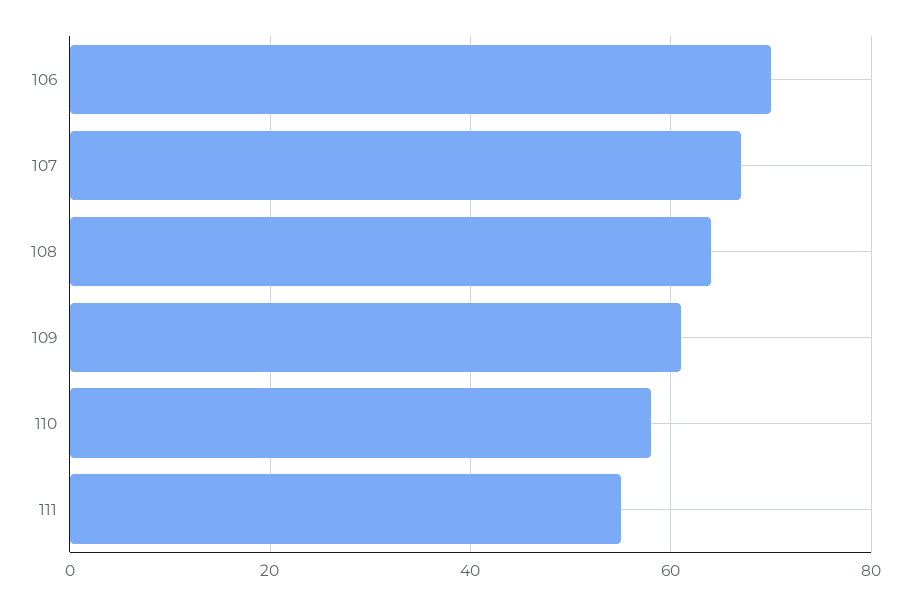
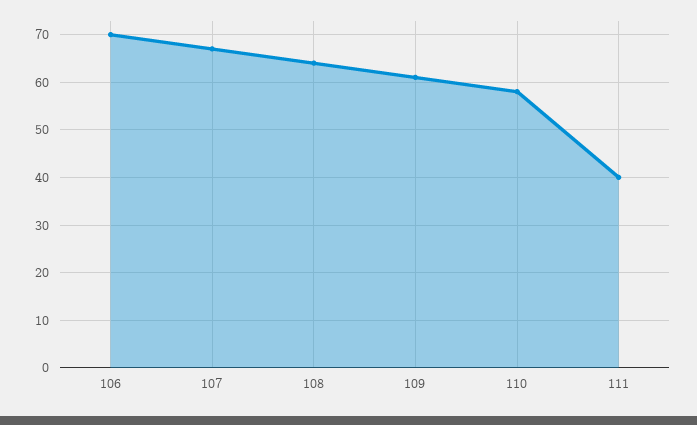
  {
    "106": 70,
    "107": 65,
    "108": 65,
    "109": 60,
    "110": 60,
-   "111": 55
+   "111": 40
  }

